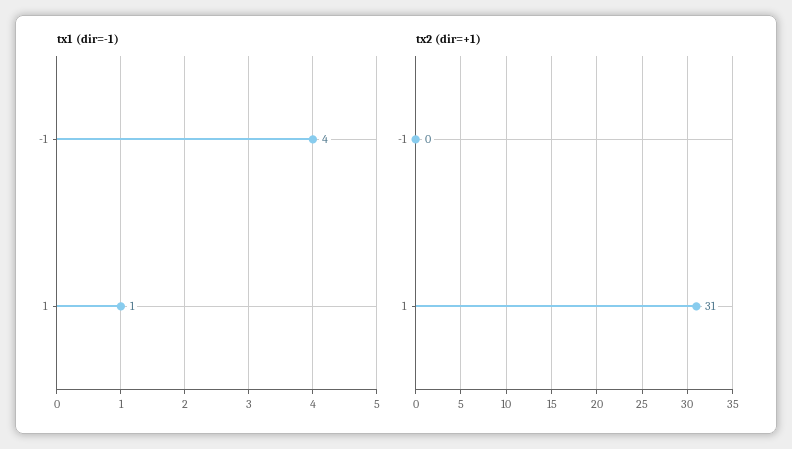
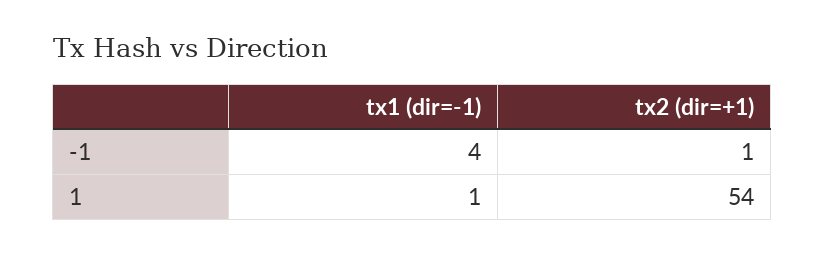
  {
    "tx1 (dir=-1)": {
      "-1": 4,
      "1": 1
    },
    "tx2 (dir=+1)": {
-     "-1": 0,
+     "-1": 1,
-     "1": 31
+     "1": 54
    }
  }

